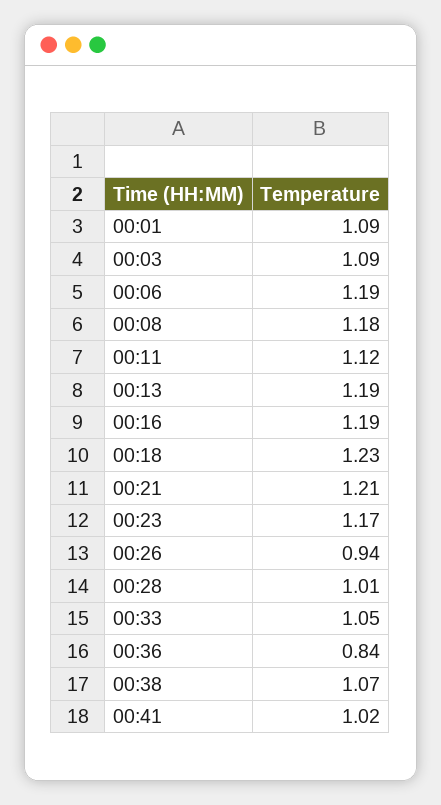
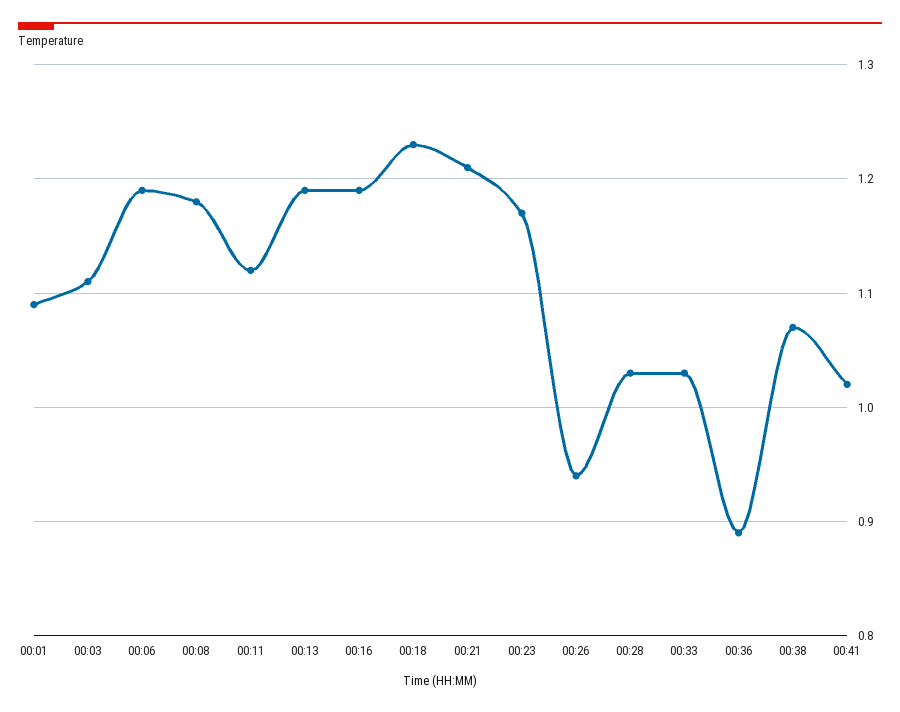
  {
    "00:01": 1.09,
-   "00:03": 1.09,
+   "00:03": 1.11,
    "00:06": 1.19,
    "00:08": 1.18,
    "00:11": 1.12,
    "00:13": 1.19,
    "00:16": 1.19,
    "00:18": 1.23,
    "00:21": 1.21,
    "00:23": 1.17,
    "00:26": 0.94,
-   "00:28": 1.01,
+   "00:28": 1.03,
-   "00:33": 1.05,
+   "00:33": 1.03,
-   "00:36": 0.84,
+   "00:36": 0.89,
    "00:38": 1.07,
    "00:41": 1.02
  }

